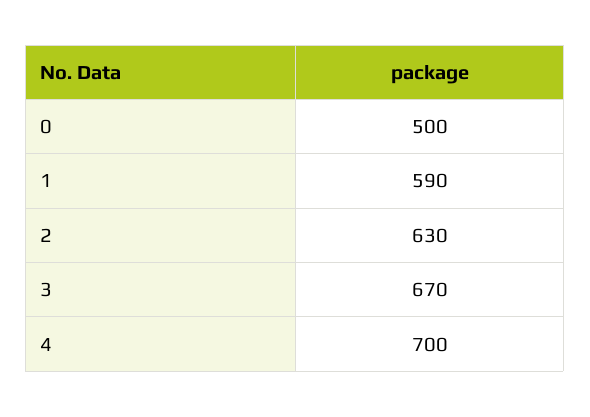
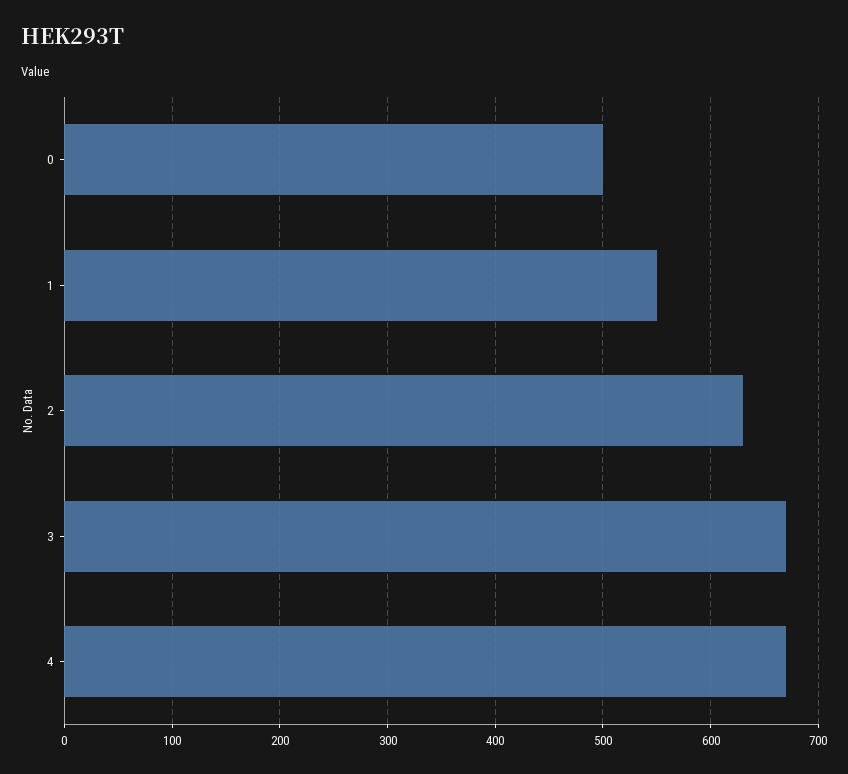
  {
    "0": 500,
-   "1": 590,
+   "1": 550,
    "2": 630,
    "3": 670,
-   "4": 700
+   "4": 670
  }

